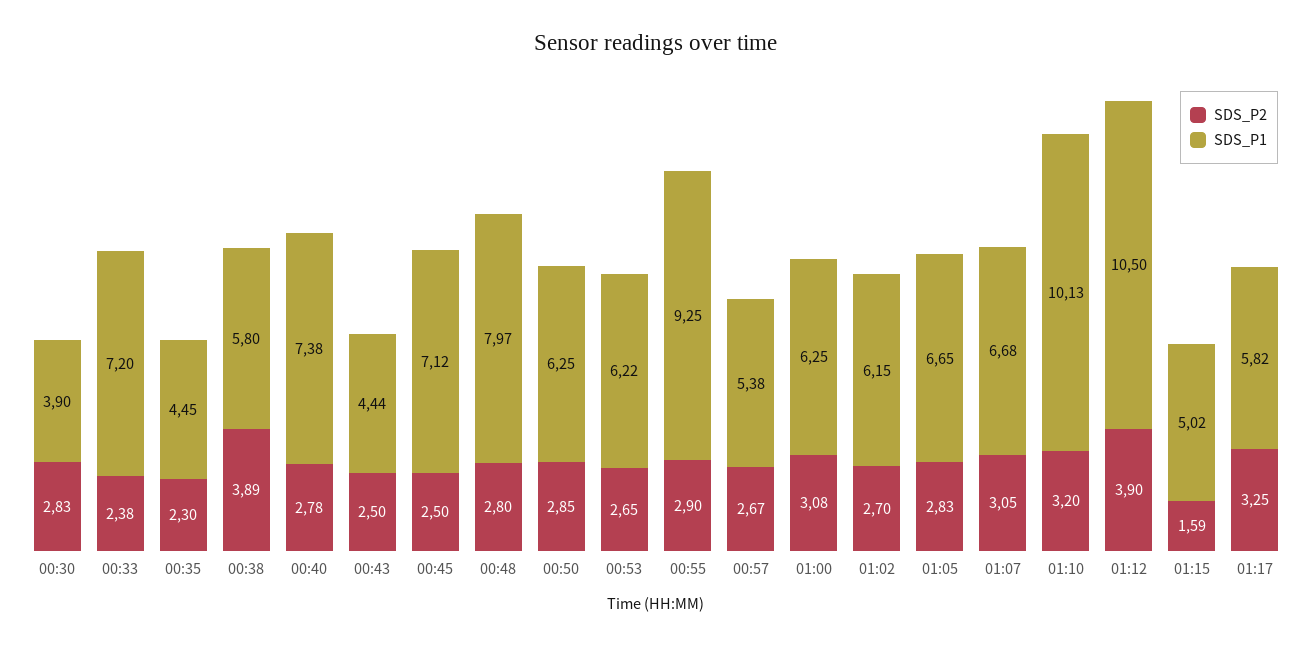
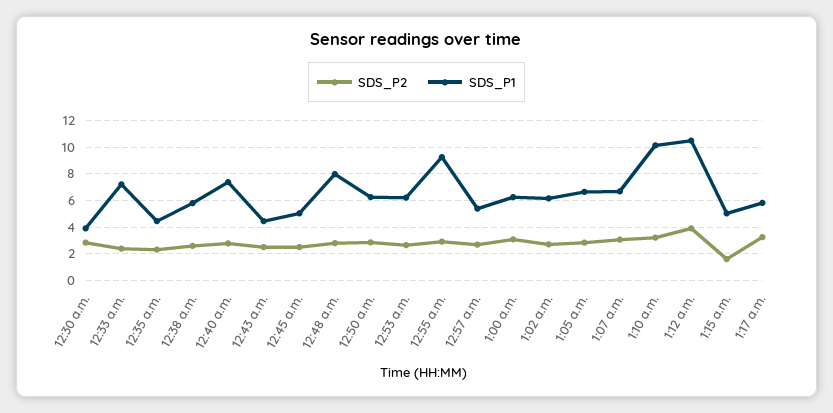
  {
    "SDS_P2": {
      "00:30": 2.83,
      "00:33": 2.38,
      "00:35": 2.3,
-     "00:38": 3.89,
+     "00:38": 2.5,
      "00:40": 2.78,
      "00:43": 2.5,
      "00:45": 2.5,
      "00:48": 2.8,
      "00:50": 2.85,
      "00:53": 2.65,
      "00:55": 2.9,
      "00:57": 2.67,
      "01:00": 3.08,
      "01:02": 2.7,
      "01:05": 2.83,
      "01:07": 3.05,
      "01:10": 3.2,
      "01:12": 3.9,
      "01:15": 1.59,
      "01:17": 3.25
    },
    "SDS_P1": {
      "00:30": 3.9,
      "00:33": 7.2,
      "00:35": 4.45,
      "00:38": 5.8,
      "00:40": 7.38,
      "00:43": 4.44,
-     "00:45": 7.12,
+     "00:45": 5,
      "00:48": 7.97,
      "00:50": 6.25,
      "00:53": 6.22,
      "00:55": 9.25,
      "00:57": 5.38,
      "01:00": 6.25,
      "01:02": 6.15,
      "01:05": 6.65,
      "01:07": 6.68,
      "01:10": 10.13,
      "01:12": 10.5,
      "01:15": 5.02,
      "01:17": 5.82
    }
  }

